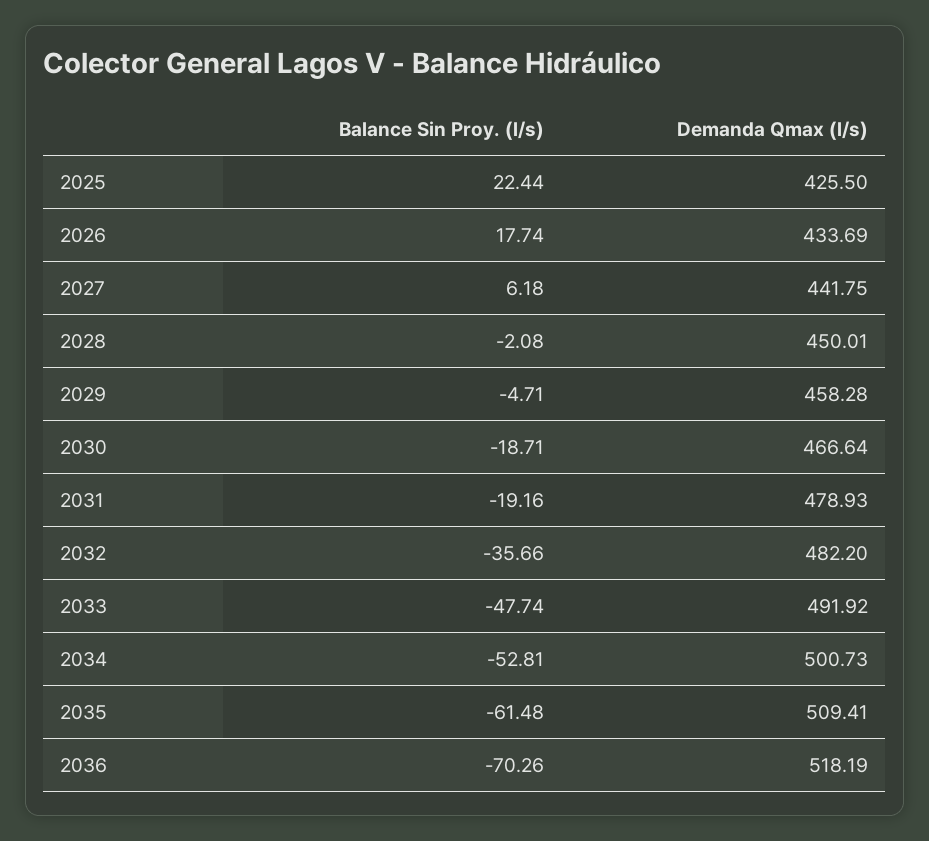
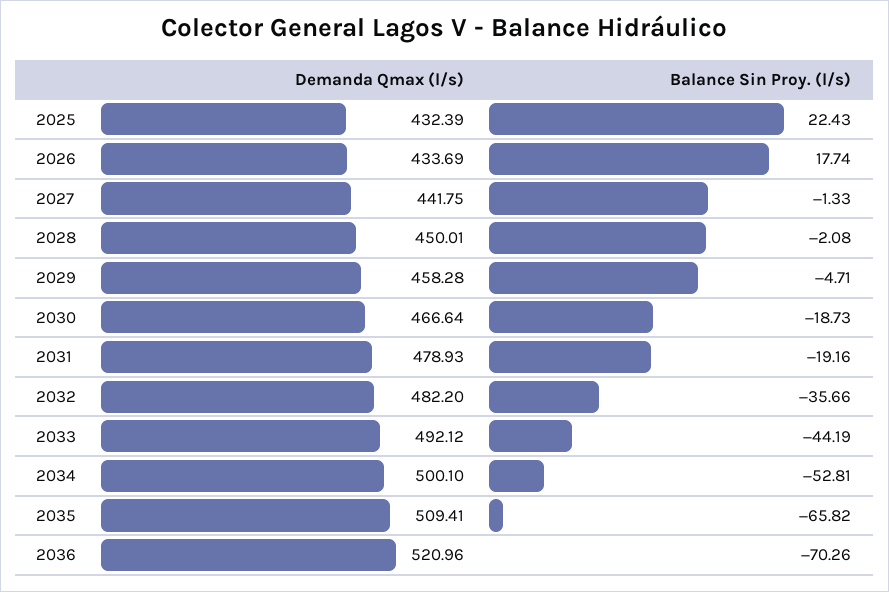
  {
    "Balance Sin Proy. (l/s)": {
-     "2025": 22.44,
+     "2025": 22.43,
      "2026": 17.74,
-     "2027": 6.18,
+     "2027": -1.33,
      "2028": -2.08,
      "2029": -4.71,
-     "2030": -18.71,
+     "2030": -18.73,
      "2031": -19.16,
      "2032": -35.66,
-     "2033": -47.74,
+     "2033": -44.19,
      "2034": -52.81,
-     "2035": -61.48,
+     "2035": -65.82,
      "2036": -70.26
    },
    "Demanda Qmax (l/s)": {
-     "2025": 425.5,
+     "2025": 432.39,
      "2026": 433.69,
      "2027": 441.75,
      "2028": 450.01,
      "2029": 458.28,
      "2030": 466.64,
      "2031": 478.93,
      "2032": 482.2,
-     "2033": 491.92,
+     "2033": 492.12,
-     "2034": 500.73,
+     "2034": 500.1,
      "2035": 509.41,
-     "2036": 518.19
+     "2036": 520.96
    }
  }

